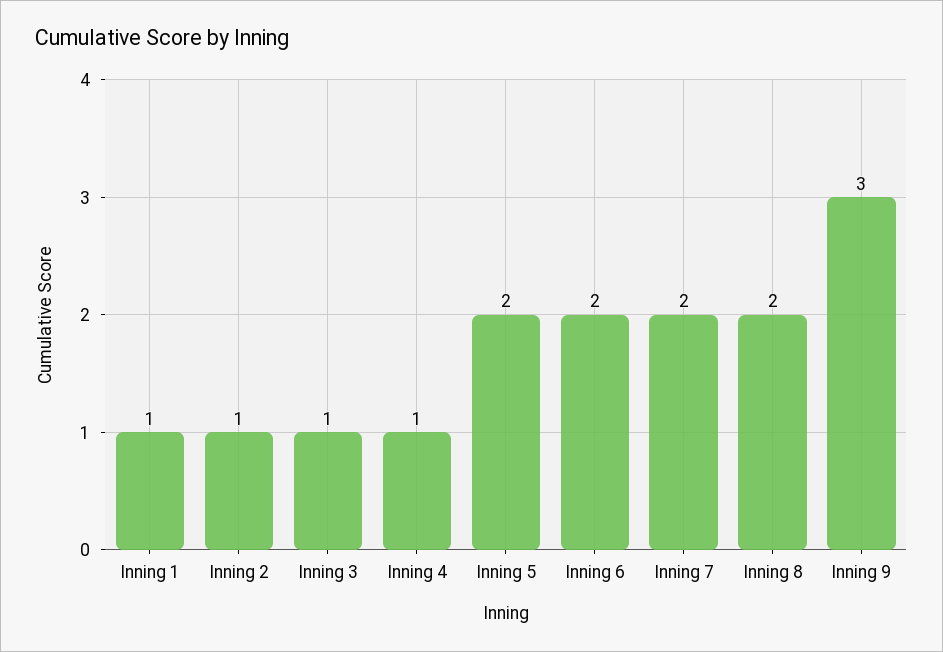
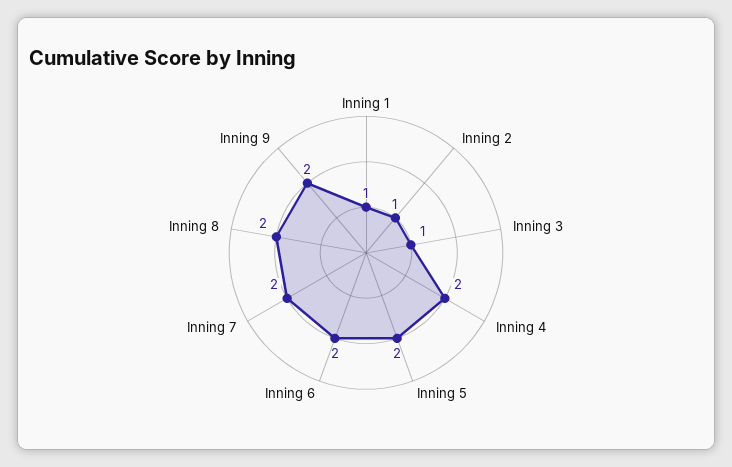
  {
    "Inning 1": 1,
    "Inning 2": 1,
    "Inning 3": 1,
-   "Inning 4": 1,
+   "Inning 4": 2,
    "Inning 5": 2,
    "Inning 6": 2,
    "Inning 7": 2,
    "Inning 8": 2,
-   "Inning 9": 3
+   "Inning 9": 2
  }

